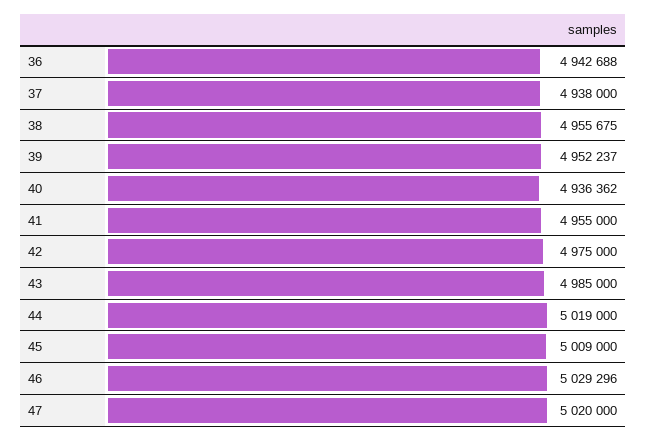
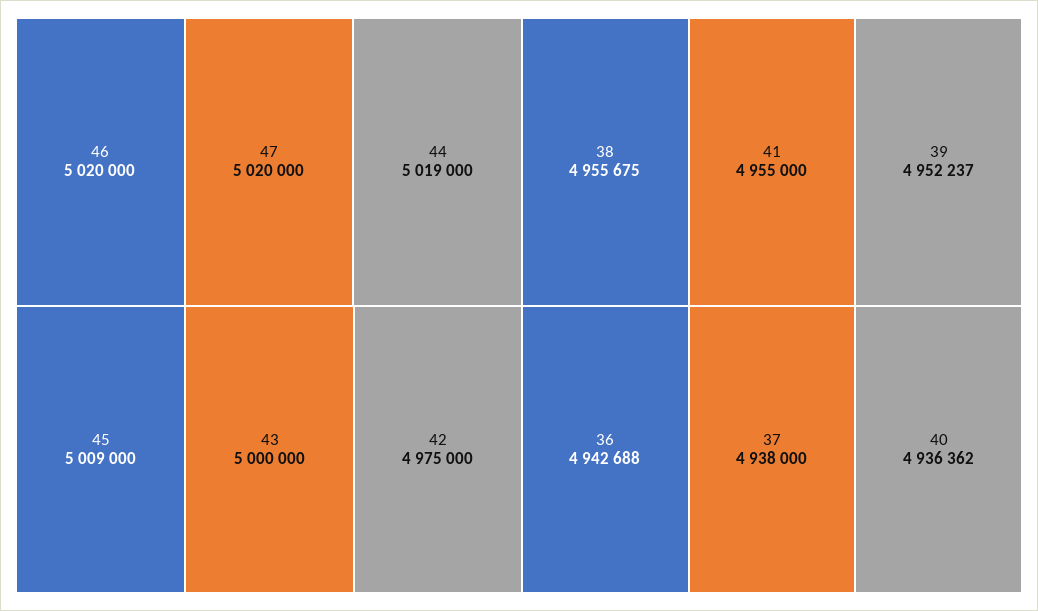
  {
    "36": 4942688,
    "37": 4938000,
    "38": 4955675,
    "39": 4952237,
    "40": 4936362,
    "41": 4955000,
    "42": 4975000,
-   "43": 4985000,
+   "43": 5000000,
    "44": 5019000,
    "45": 5009000,
-   "46": 5029296,
+   "46": 5020000,
    "47": 5020000
  }

